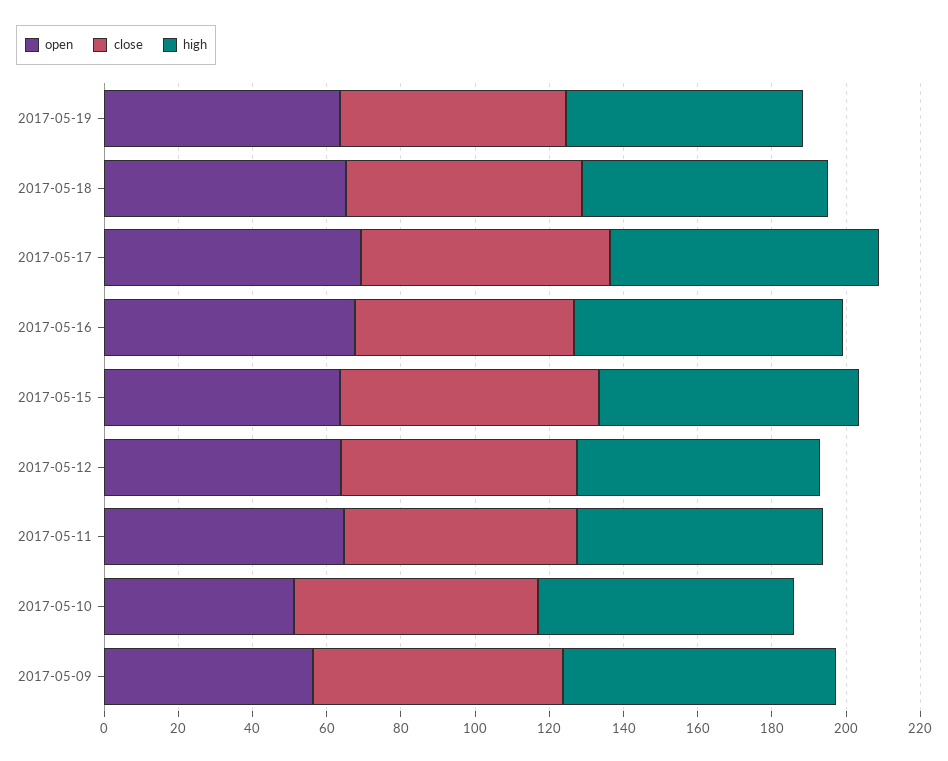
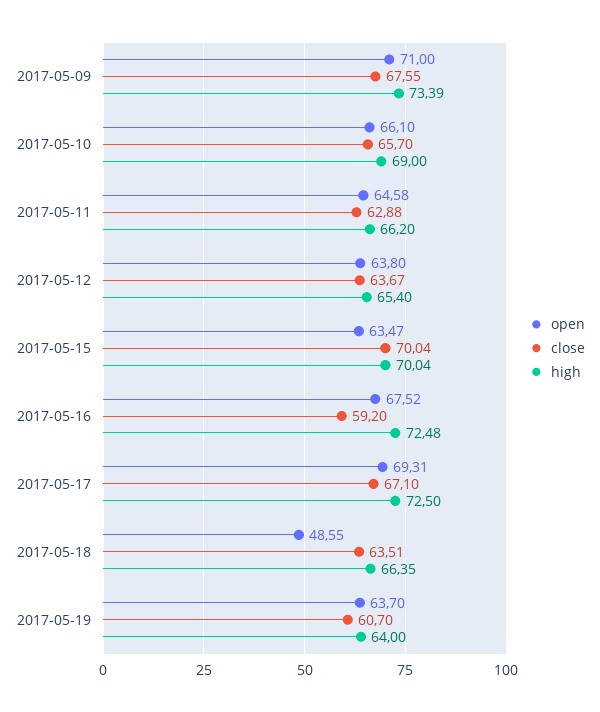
  {
    "open": {
      "2017-05-19": 63.7,
-     "2017-05-18": 65,
+     "2017-05-18": 48.55,
      "2017-05-17": 69.31,
      "2017-05-16": 67.52,
      "2017-05-15": 63.47,
      "2017-05-12": 63.8,
      "2017-05-11": 64.58,
-     "2017-05-10": 50,
+     "2017-05-10": 66.1,
-     "2017-05-09": 55
+     "2017-05-09": 71
    },
    "close": {
      "2017-05-19": 60.7,
      "2017-05-18": 63.51,
      "2017-05-17": 67.1,
      "2017-05-16": 59.2,
      "2017-05-15": 70.04,
      "2017-05-12": 63.67,
      "2017-05-11": 62.88,
      "2017-05-10": 65.7,
      "2017-05-09": 67.55
    },
    "high": {
      "2017-05-19": 64,
      "2017-05-18": 66.35,
      "2017-05-17": 72.5,
      "2017-05-16": 72.48,
      "2017-05-15": 70.04,
      "2017-05-12": 65.4,
      "2017-05-11": 66.2,
      "2017-05-10": 69,
      "2017-05-09": 73.39
    }
  }

